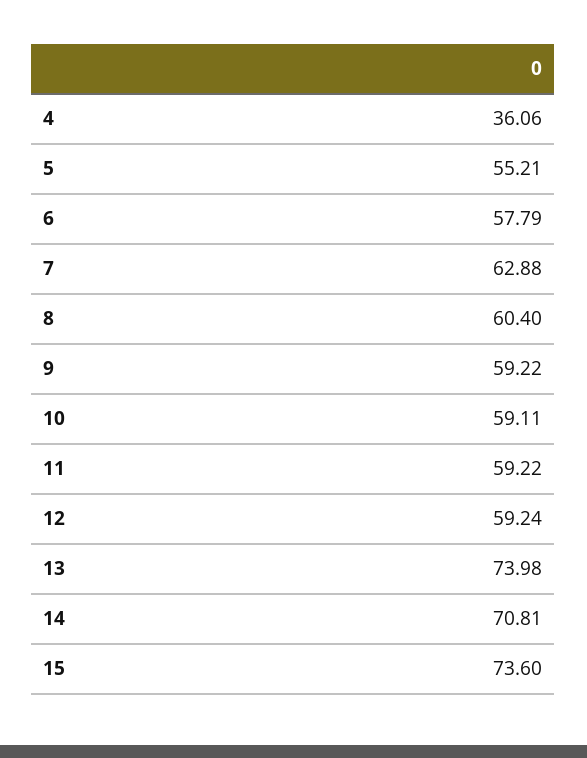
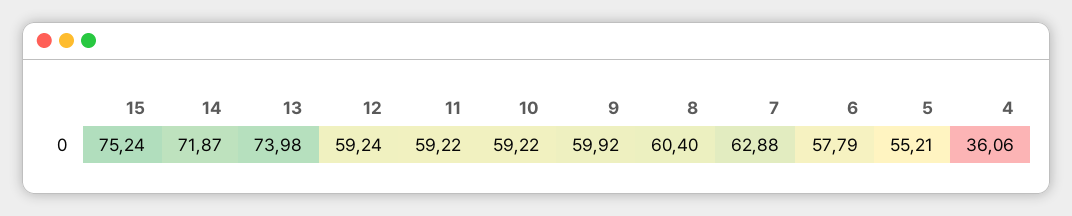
  {
    "4": 36.06,
    "5": 55.21,
    "6": 57.79,
    "7": 62.88,
    "8": 60.4,
-   "9": 59.22,
+   "9": 59.92,
-   "10": 59.11,
+   "10": 59.22,
    "11": 59.22,
    "12": 59.24,
    "13": 73.98,
-   "14": 70.81,
+   "14": 71.87,
-   "15": 73.6
+   "15": 75.24
  }

